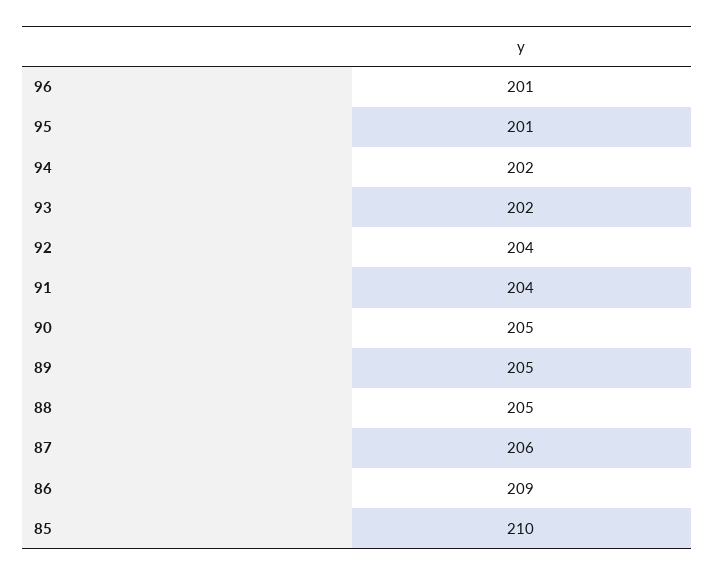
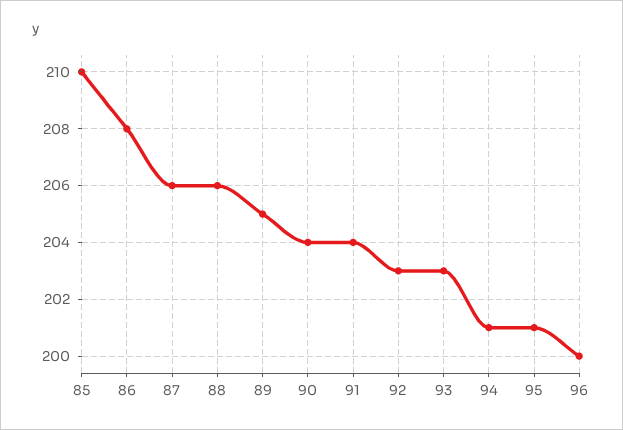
  {
-   "96": 201,
+   "96": 200,
    "95": 201,
-   "94": 202,
+   "94": 201,
-   "93": 202,
+   "93": 203,
-   "92": 204,
+   "92": 203,
    "91": 204,
-   "90": 205,
+   "90": 204,
    "89": 205,
-   "88": 205,
+   "88": 206,
    "87": 206,
-   "86": 209,
+   "86": 208,
    "85": 210
  }

